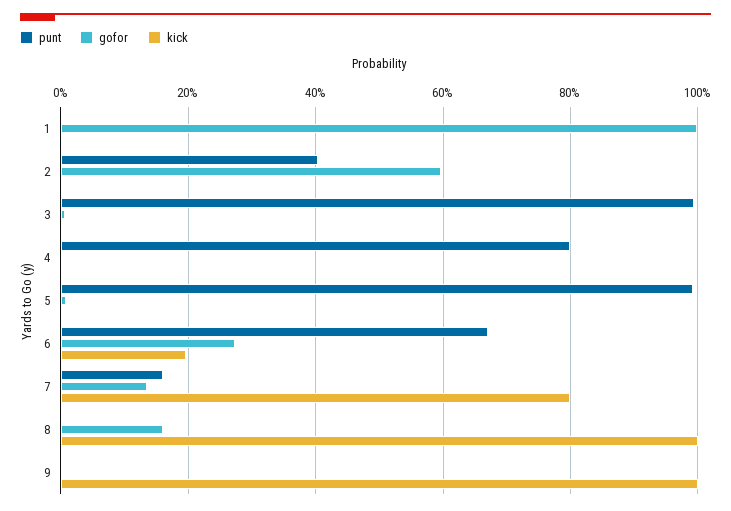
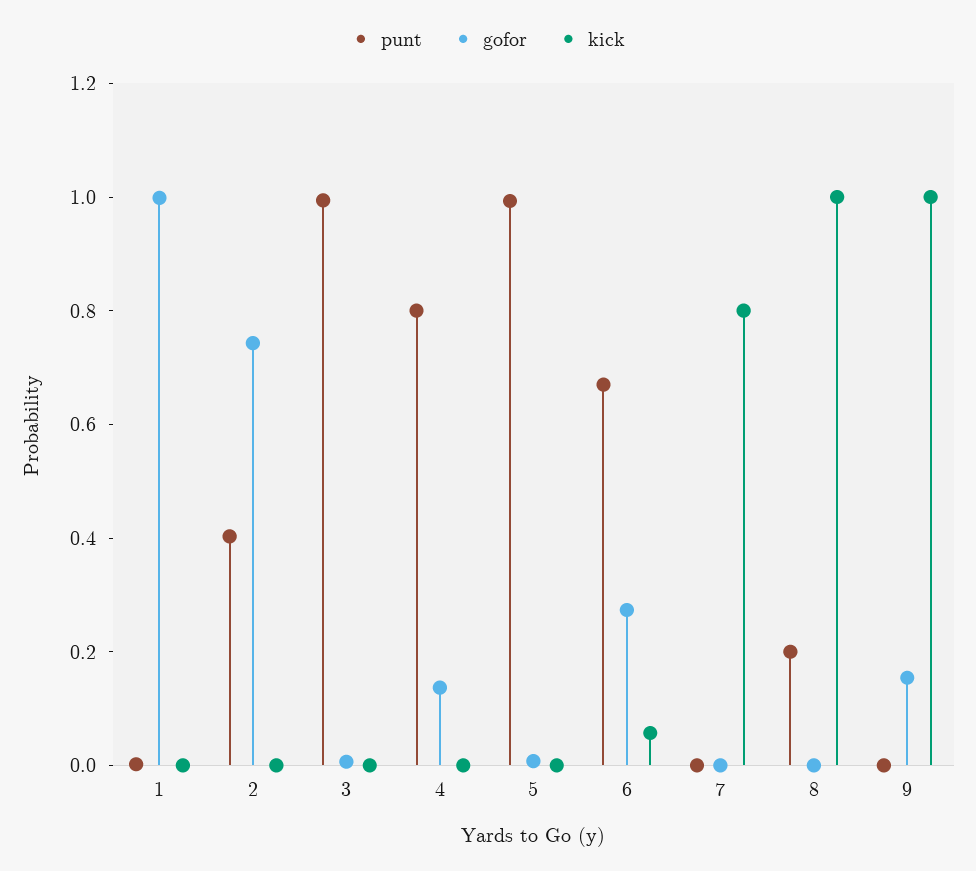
  {
    "punt": {
      "1": 0,
      "2": 0.4,
      "3": 1,
      "4": 0.8,
      "5": 1,
      "6": 0.68,
-     "7": 0.16,
+     "7": 0,
-     "8": 0,
+     "8": 0.2,
      "9": 0
    },
    "gofor": {
      "1": 1,
-     "2": 0.6,
+     "2": 0.75,
      "3": 0,
-     "4": 0,
+     "4": 0.15,
      "5": 0,
      "6": 0.28,
-     "7": 0.14,
+     "7": 0,
-     "8": 0.16,
+     "8": 0,
-     "9": 0
+     "9": 0.15
    },
    "kick": {
      "1": 0,
      "2": 0,
      "3": 0,
      "4": 0,
      "5": 0,
-     "6": 0.2,
+     "6": 0.05,
      "7": 0.8,
      "8": 1,
      "9": 1
    }
  }

